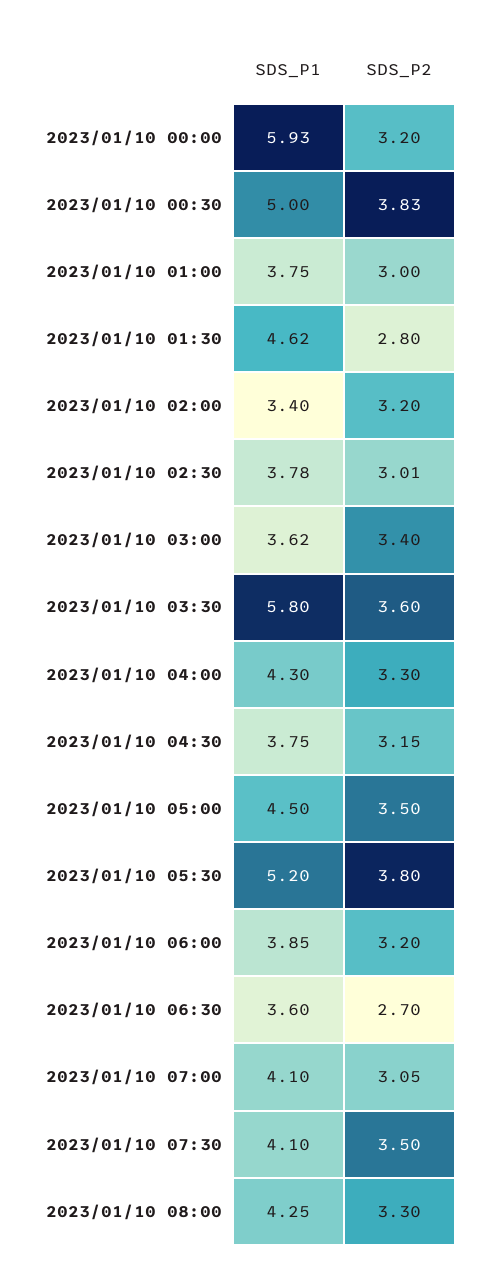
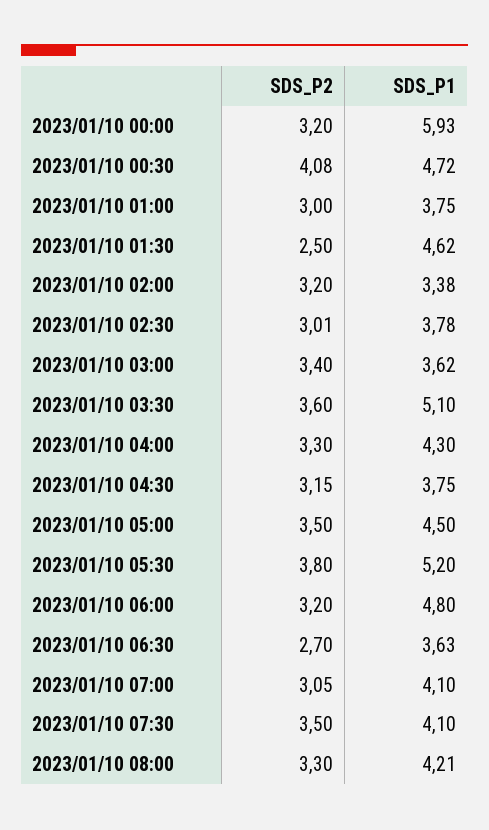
  {
    "SDS_P1": {
      "2023/01/10 00:00": 5.93,
-     "2023/01/10 00:30": 5,
+     "2023/01/10 00:30": 4.72,
      "2023/01/10 01:00": 3.75,
      "2023/01/10 01:30": 4.62,
-     "2023/01/10 02:00": 3.4,
+     "2023/01/10 02:00": 3.38,
      "2023/01/10 02:30": 3.78,
      "2023/01/10 03:00": 3.62,
-     "2023/01/10 03:30": 5.8,
+     "2023/01/10 03:30": 5.1,
      "2023/01/10 04:00": 4.3,
      "2023/01/10 04:30": 3.75,
      "2023/01/10 05:00": 4.5,
      "2023/01/10 05:30": 5.2,
-     "2023/01/10 06:00": 3.85,
+     "2023/01/10 06:00": 4.8,
-     "2023/01/10 06:30": 3.6,
+     "2023/01/10 06:30": 3.63,
      "2023/01/10 07:00": 4.1,
      "2023/01/10 07:30": 4.1,
-     "2023/01/10 08:00": 4.25
+     "2023/01/10 08:00": 4.21
    },
    "SDS_P2": {
      "2023/01/10 00:00": 3.2,
-     "2023/01/10 00:30": 3.83,
+     "2023/01/10 00:30": 4.08,
      "2023/01/10 01:00": 3,
-     "2023/01/10 01:30": 2.8,
+     "2023/01/10 01:30": 2.5,
      "2023/01/10 02:00": 3.2,
      "2023/01/10 02:30": 3.01,
      "2023/01/10 03:00": 3.4,
      "2023/01/10 03:30": 3.6,
      "2023/01/10 04:00": 3.3,
      "2023/01/10 04:30": 3.15,
      "2023/01/10 05:00": 3.5,
      "2023/01/10 05:30": 3.8,
      "2023/01/10 06:00": 3.2,
      "2023/01/10 06:30": 2.7,
      "2023/01/10 07:00": 3.05,
      "2023/01/10 07:30": 3.5,
      "2023/01/10 08:00": 3.3
    }
  }

